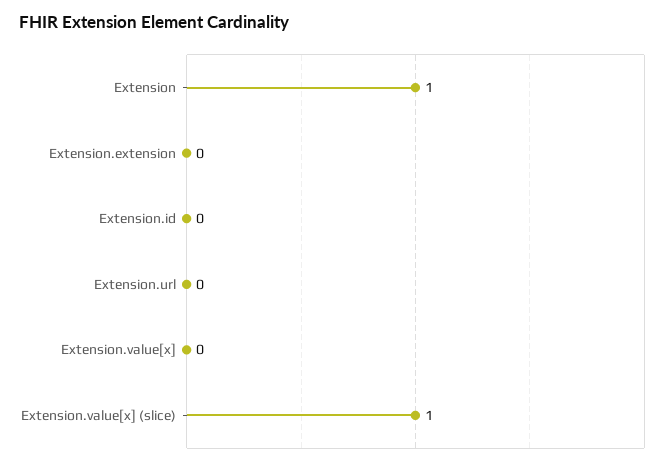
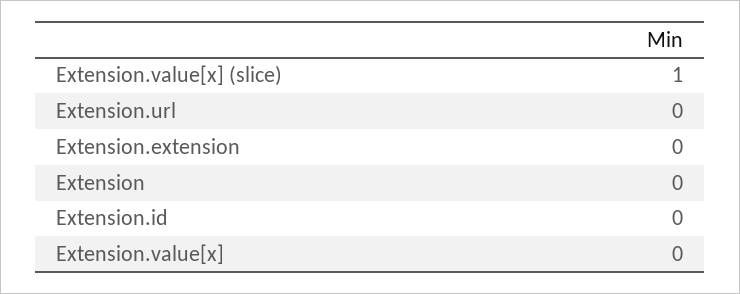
  {
-   "Extension": 1,
+   "Extension": 0,
    "Extension.extension": 0,
    "Extension.id": 0,
    "Extension.url": 0,
    "Extension.value[x]": 0,
    "Extension.value[x] (slice)": 1
  }

